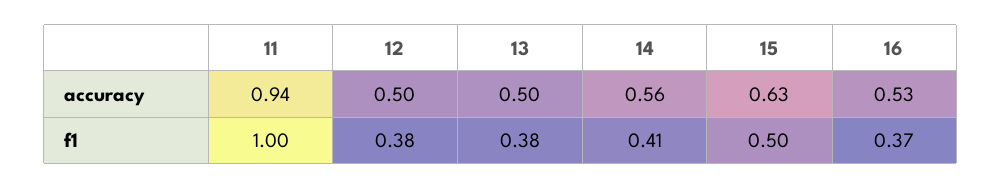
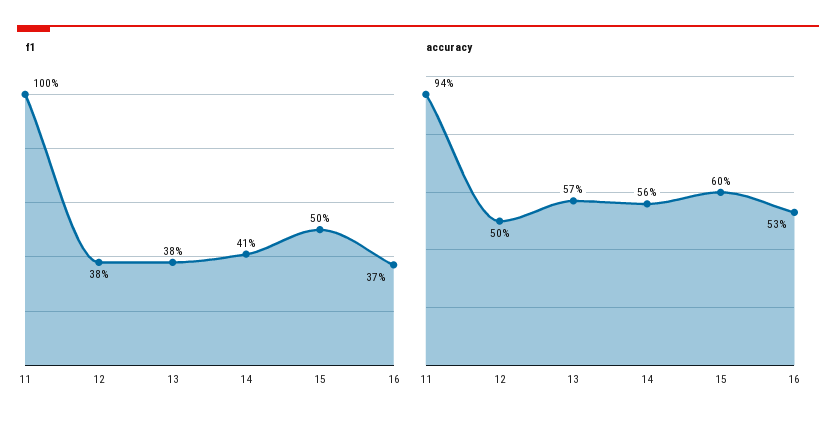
  {
    "accuracy": {
      "11": 0.94,
      "12": 0.5,
-     "13": 0.5,
+     "13": 0.57,
      "14": 0.56,
-     "15": 0.63,
+     "15": 0.6,
      "16": 0.53
    },
    "f1": {
      "11": 1,
      "12": 0.38,
      "13": 0.38,
      "14": 0.41,
      "15": 0.5,
      "16": 0.37
    }
  }

